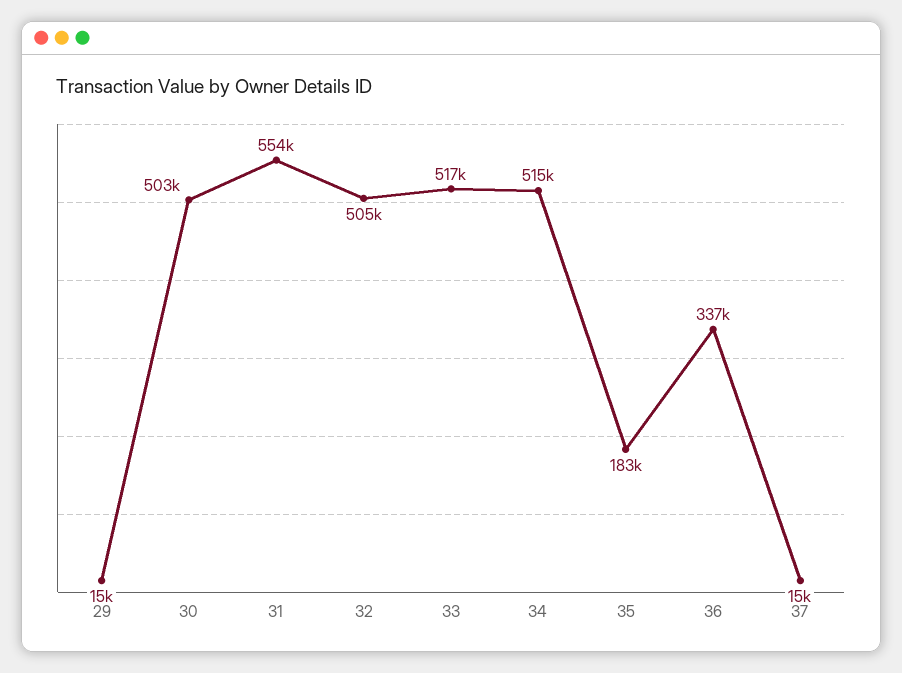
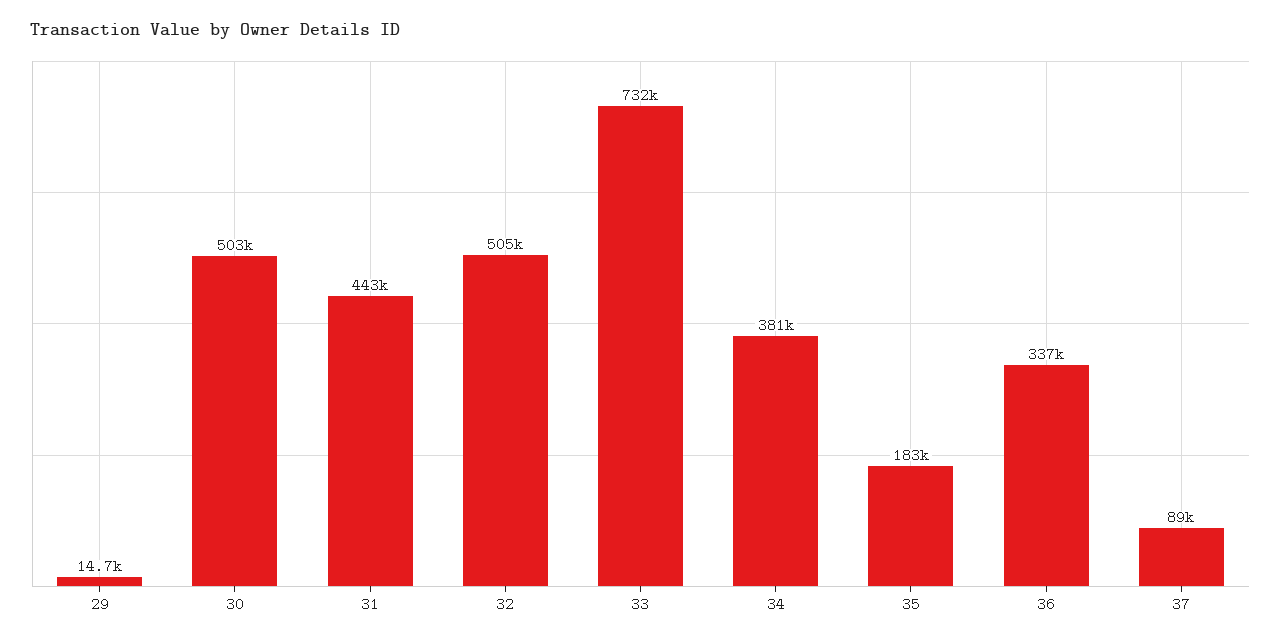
  {
    "29": 14700,
    "30": 503000,
-   "31": 554000,
+   "31": 443000,
    "32": 505000,
-   "33": 517000,
+   "33": 732000,
-   "34": 515000,
+   "34": 381000,
    "35": 183000,
    "36": 337000,
-   "37": 15000
+   "37": 89000
  }

